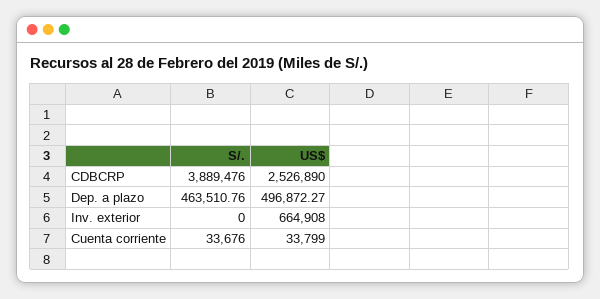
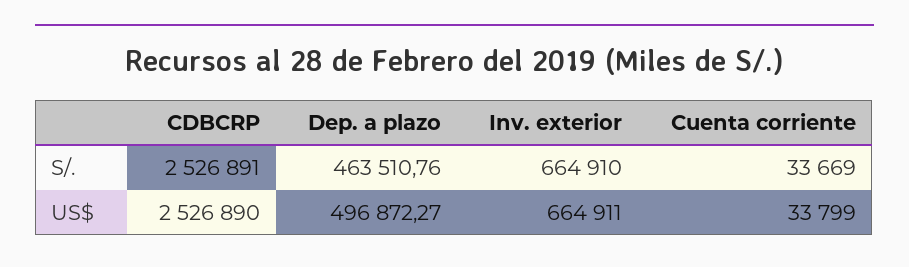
  {
    "S/.": {
-     "CDBCRP": 3889476,
+     "CDBCRP": 2526891,
      "Dep. a plazo": 463510.76,
-     "Inv. exterior": 0,
+     "Inv. exterior": 664910,
-     "Cuenta corriente": 33676
+     "Cuenta corriente": 33669
    },
    "US$": {
      "CDBCRP": 2526890,
      "Dep. a plazo": 496872.27,
-     "Inv. exterior": 664908,
+     "Inv. exterior": 664911,
      "Cuenta corriente": 33799
    }
  }

